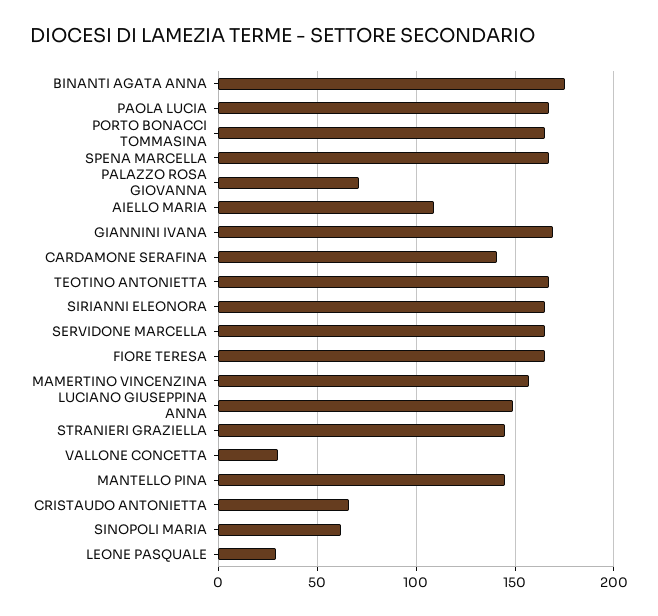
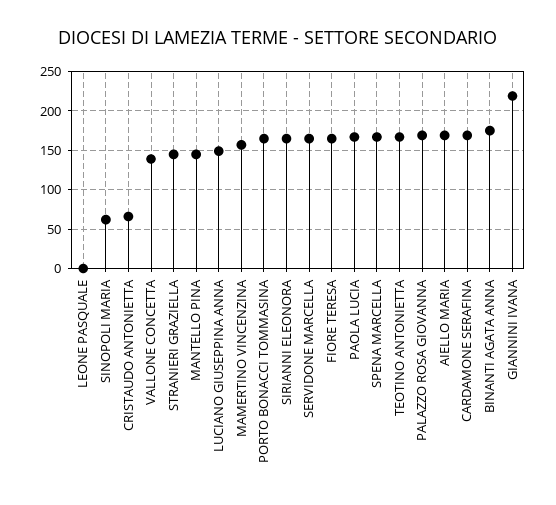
  {
    "BINANTI AGATA ANNA": 175,
    "PAOLA LUCIA": 165,
    "PORTO BONACCI TOMMASINA": 165,
    "SPENA MARCELLA": 165,
-   "PALAZZO ROSA GIOVANNA": 70,
+   "PALAZZO ROSA GIOVANNA": 170,
-   "AIELLO MARIA": 110,
+   "AIELLO MARIA": 170,
-   "GIANNINI IVANA": 170,
+   "GIANNINI IVANA": 220,
-   "CARDAMONE SERAFINA": 140,
+   "CARDAMONE SERAFINA": 170,
    "TEOTINO ANTONIETTA": 165,
    "SIRIANNI ELEONORA": 165,
    "SERVIDONE MARCELLA": 165,
    "FIORE TERESA": 165,
    "MAMERTINO VINCENZINA": 155,
    "LUCIANO GIUSEPPINA ANNA": 150,
    "STRANIERI GRAZIELLA": 145,
-   "VALLONE CONCETTA": 30,
+   "VALLONE CONCETTA": 140,
    "MANTELLO PINA": 145,
    "CRISTAUDO ANTONIETTA": 65,
    "SINOPOLI MARIA": 60,
-   "LEONE PASQUALE": 30
+   "LEONE PASQUALE": 0
  }

